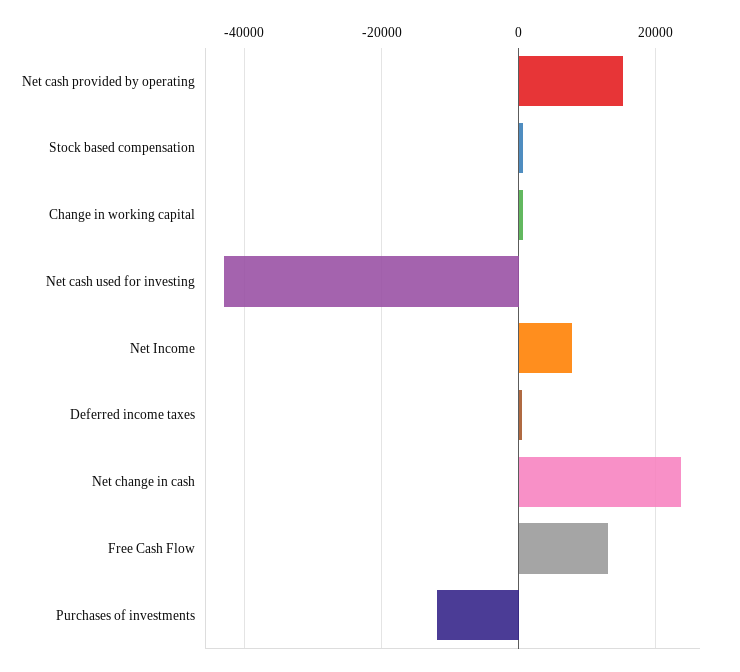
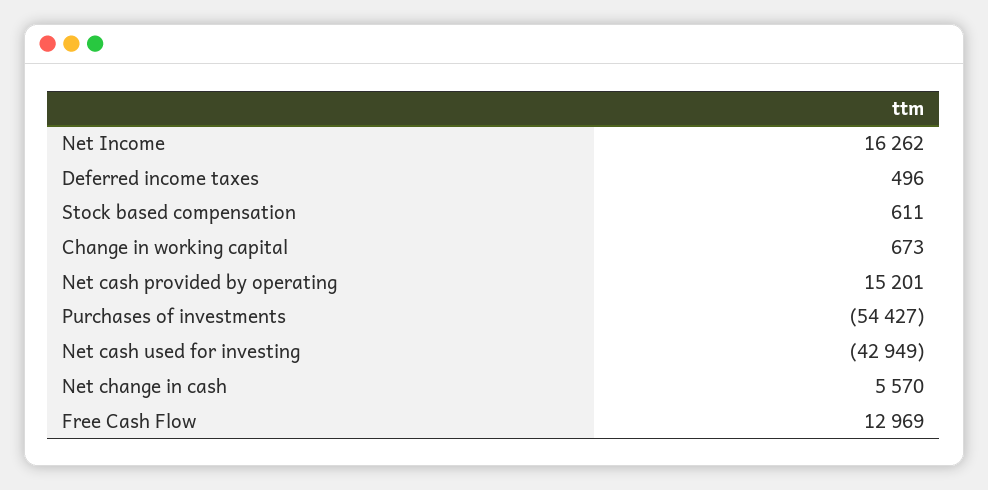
  {
    "Net cash provided by operating": 15201,
    "Stock based compensation": 611,
    "Change in working capital": 673,
    "Net cash used for investing": -42949,
-   "Net Income": 8000,
+   "Net Income": 16262,
    "Deferred income taxes": 496,
-   "Net change in cash": 24000,
+   "Net change in cash": 5570,
    "Free Cash Flow": 12969,
-   "Purchases of investments": -12000
+   "Purchases of investments": -54427
  }

